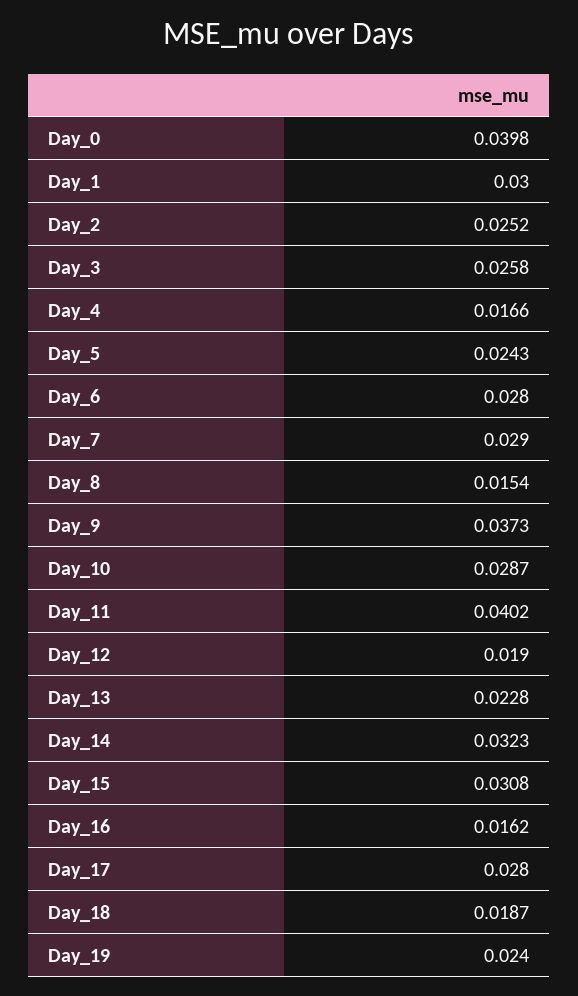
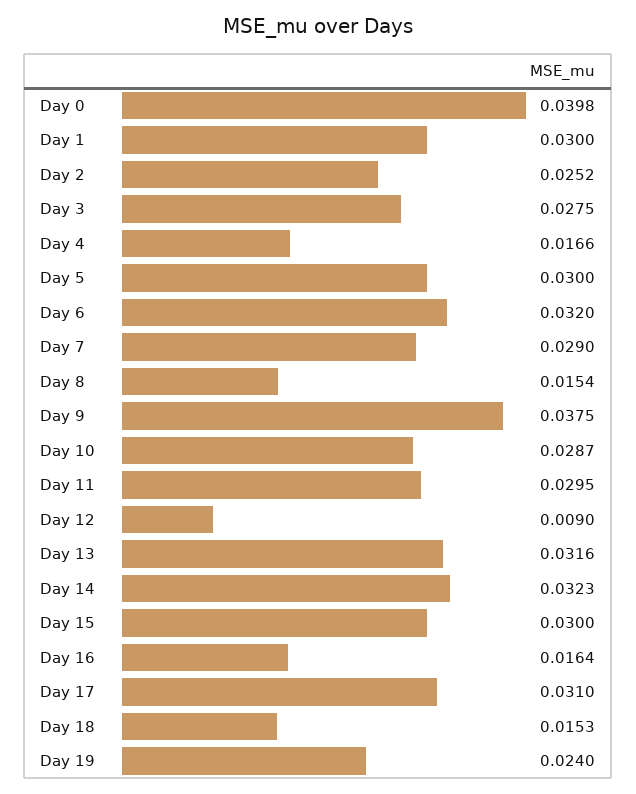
  {
    "Day_0": 0.0398,
    "Day_1": 0.03,
    "Day_2": 0.0252,
-   "Day_3": 0.0258,
+   "Day_3": 0.0275,
    "Day_4": 0.0166,
-   "Day_5": 0.0243,
+   "Day_5": 0.03,
-   "Day_6": 0.028,
+   "Day_6": 0.032,
    "Day_7": 0.029,
    "Day_8": 0.0154,
-   "Day_9": 0.0373,
+   "Day_9": 0.0375,
    "Day_10": 0.0287,
-   "Day_11": 0.0402,
+   "Day_11": 0.0295,
-   "Day_12": 0.019,
+   "Day_12": 0.009,
-   "Day_13": 0.0228,
+   "Day_13": 0.0316,
    "Day_14": 0.0323,
-   "Day_15": 0.0308,
+   "Day_15": 0.03,
-   "Day_16": 0.0162,
+   "Day_16": 0.0164,
-   "Day_17": 0.028,
+   "Day_17": 0.031,
-   "Day_18": 0.0187,
+   "Day_18": 0.0153,
    "Day_19": 0.024
  }

